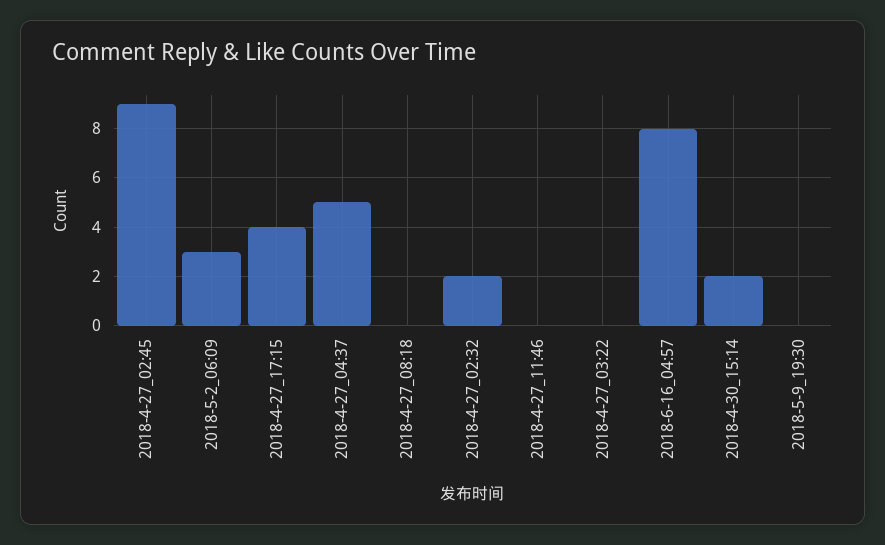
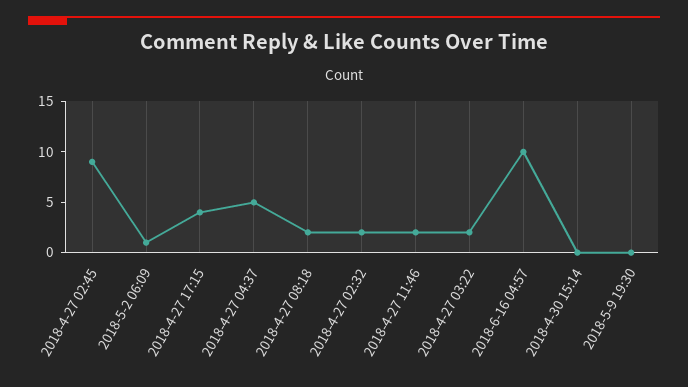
  {
    "2018-4-27_02:45": 9,
-   "2018-5-2_06:09": 3,
+   "2018-5-2_06:09": 1,
    "2018-4-27_17:15": 4,
    "2018-4-27_04:37": 5,
-   "2018-4-27_08:18": 0,
+   "2018-4-27_08:18": 2,
    "2018-4-27_02:32": 2,
-   "2018-4-27_11:46": 0,
+   "2018-4-27_11:46": 2,
-   "2018-4-27_03:22": 0,
+   "2018-4-27_03:22": 2,
-   "2018-6-16_04:57": 8,
+   "2018-6-16_04:57": 10,
-   "2018-4-30_15:14": 2,
+   "2018-4-30_15:14": 0,
    "2018-5-9_19:30": 0
  }

